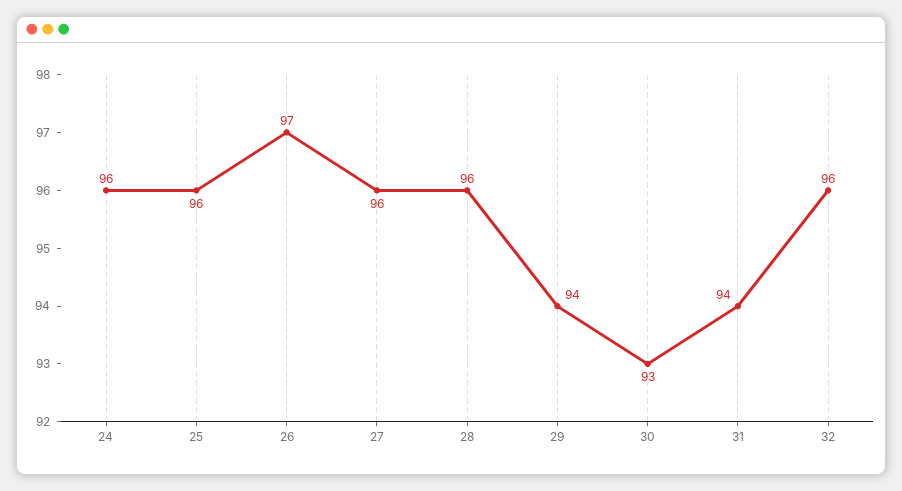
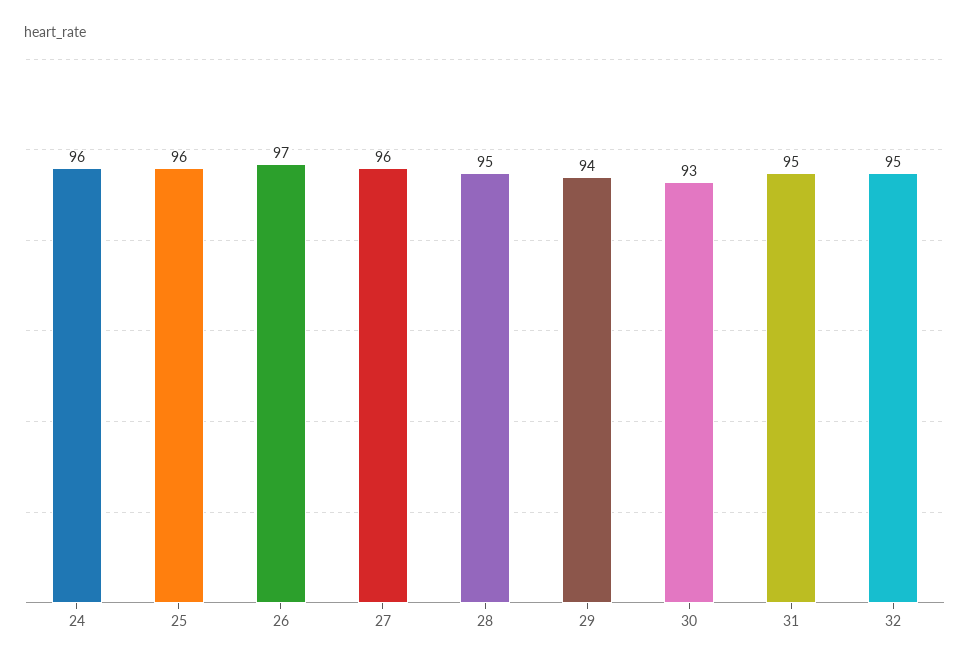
  {
    "24": 96,
    "25": 96,
    "26": 97,
    "27": 96,
-   "28": 96,
+   "28": 95,
    "29": 94,
    "30": 93,
-   "31": 94,
+   "31": 95,
-   "32": 96
+   "32": 95
  }

